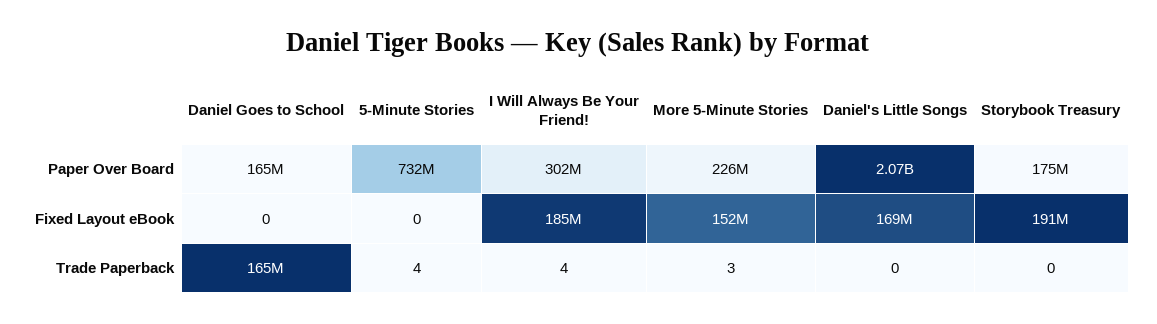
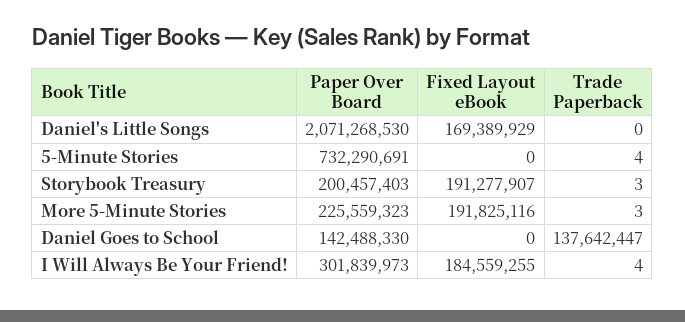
  {
    "Daniel Goes to School": {
-     "Paper Over Board": 165000000,
+     "Paper Over Board": 142488330,
      "Fixed Layout eBook": 0,
-     "Trade Paperback": 165000000
+     "Trade Paperback": 137642447
    },
    "5-Minute Stories": {
      "Paper Over Board": 732290691,
      "Fixed Layout eBook": 0,
      "Trade Paperback": 4
    },
    "I Will Always Be Your Friend!": {
      "Paper Over Board": 301839973,
      "Fixed Layout eBook": 184559255,
      "Trade Paperback": 4
    },
    "More 5-Minute Stories": {
      "Paper Over Board": 225559323,
-     "Fixed Layout eBook": 152000000,
+     "Fixed Layout eBook": 191825116,
      "Trade Paperback": 3
    },
    "Daniel's Little Songs": {
      "Paper Over Board": 2071268530,
      "Fixed Layout eBook": 169389929,
      "Trade Paperback": 0
    },
    "Storybook Treasury": {
-     "Paper Over Board": 175000000,
+     "Paper Over Board": 200457403,
      "Fixed Layout eBook": 191277907,
-     "Trade Paperback": 0
+     "Trade Paperback": 3
    }
  }

